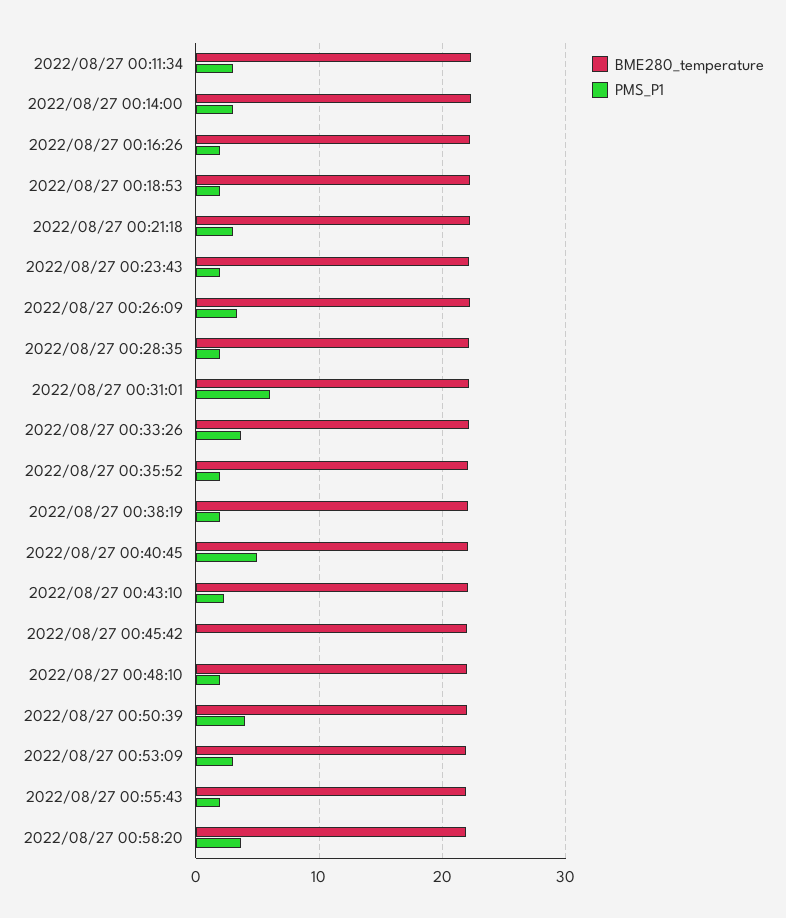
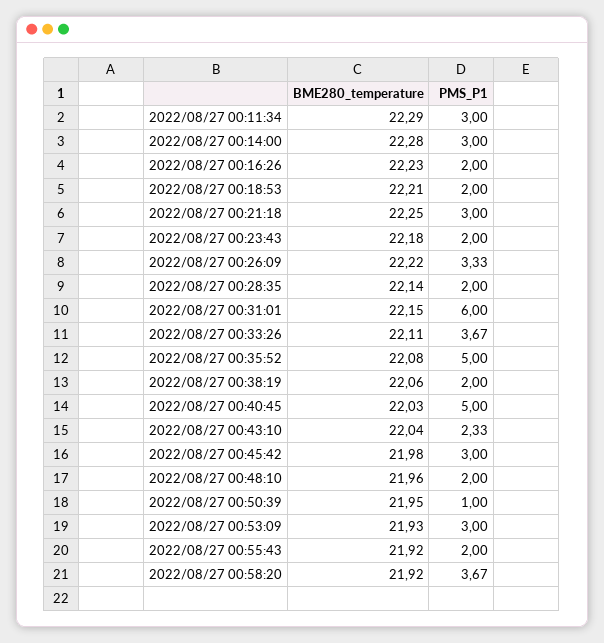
  {
    "BME280_temperature": {
      "2022/08/27 00:11:34": 22.29,
      "2022/08/27 00:14:00": 22.28,
      "2022/08/27 00:16:26": 22.23,
      "2022/08/27 00:18:53": 22.21,
      "2022/08/27 00:21:18": 22.25,
      "2022/08/27 00:23:43": 22.18,
      "2022/08/27 00:26:09": 22.22,
      "2022/08/27 00:28:35": 22.14,
      "2022/08/27 00:31:01": 22.15,
      "2022/08/27 00:33:26": 22.11,
      "2022/08/27 00:35:52": 22.08,
      "2022/08/27 00:38:19": 22.06,
      "2022/08/27 00:40:45": 22.03,
      "2022/08/27 00:43:10": 22.04,
      "2022/08/27 00:45:42": 21.98,
      "2022/08/27 00:48:10": 21.96,
      "2022/08/27 00:50:39": 21.95,
      "2022/08/27 00:53:09": 21.93,
      "2022/08/27 00:55:43": 21.92,
      "2022/08/27 00:58:20": 21.92
    },
    "PMS_P1": {
      "2022/08/27 00:11:34": 3,
      "2022/08/27 00:14:00": 3,
      "2022/08/27 00:16:26": 2,
      "2022/08/27 00:18:53": 2,
      "2022/08/27 00:21:18": 3,
      "2022/08/27 00:23:43": 2,
      "2022/08/27 00:26:09": 3.33,
      "2022/08/27 00:28:35": 2,
      "2022/08/27 00:31:01": 6,
      "2022/08/27 00:33:26": 3.67,
-     "2022/08/27 00:35:52": 2,
+     "2022/08/27 00:35:52": 5,
      "2022/08/27 00:38:19": 2,
      "2022/08/27 00:40:45": 5,
      "2022/08/27 00:43:10": 2.33,
-     "2022/08/27 00:45:42": 0,
+     "2022/08/27 00:45:42": 3,
      "2022/08/27 00:48:10": 2,
-     "2022/08/27 00:50:39": 4,
+     "2022/08/27 00:50:39": 1,
      "2022/08/27 00:53:09": 3,
      "2022/08/27 00:55:43": 2,
      "2022/08/27 00:58:20": 3.67
    }
  }

